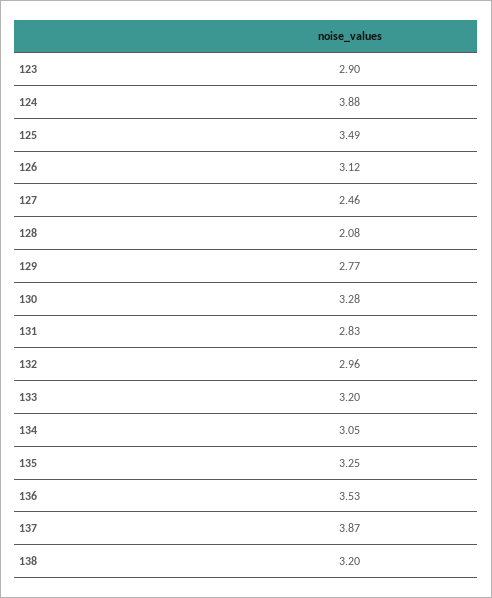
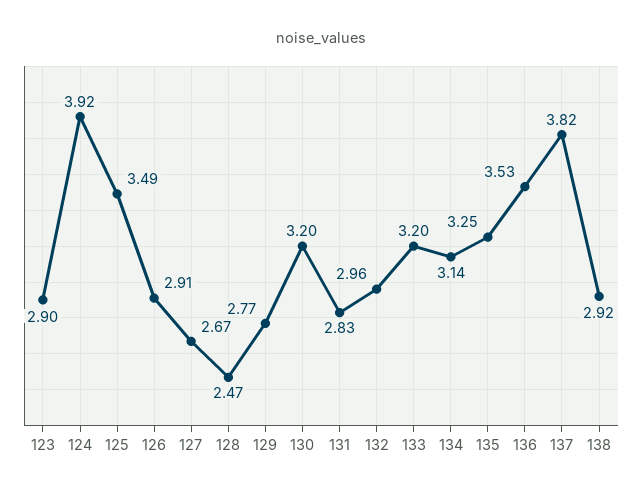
  {
    "123": 2.9,
-   "124": 3.88,
+   "124": 3.92,
    "125": 3.49,
-   "126": 3.12,
+   "126": 2.91,
-   "127": 2.46,
+   "127": 2.67,
-   "128": 2.08,
+   "128": 2.47,
    "129": 2.77,
-   "130": 3.28,
+   "130": 3.2,
    "131": 2.83,
    "132": 2.96,
    "133": 3.2,
-   "134": 3.05,
+   "134": 3.14,
    "135": 3.25,
    "136": 3.53,
-   "137": 3.87,
+   "137": 3.82,
-   "138": 3.2
+   "138": 2.92
  }

